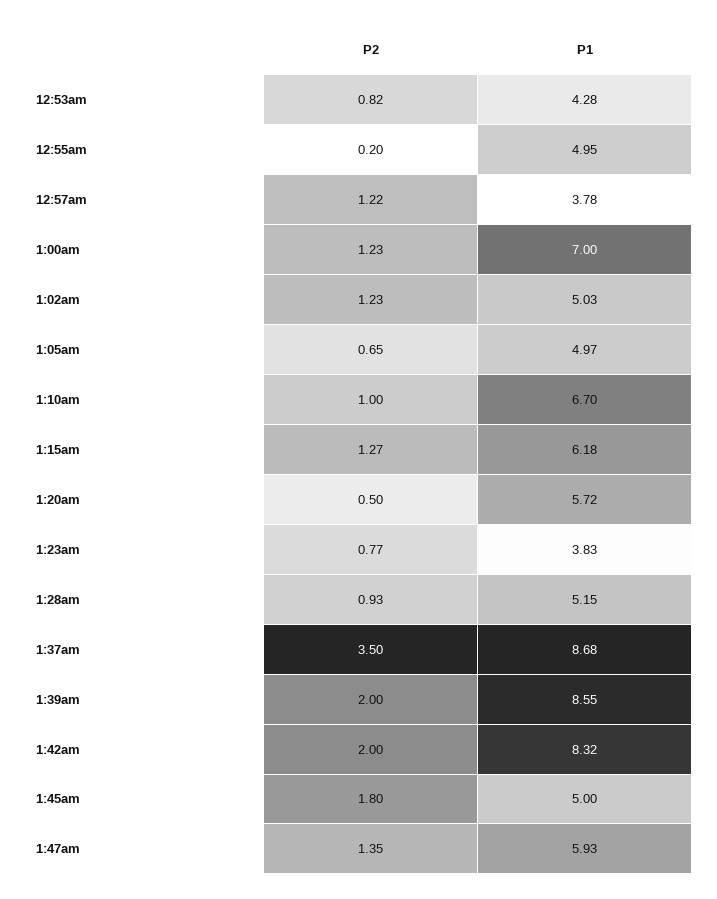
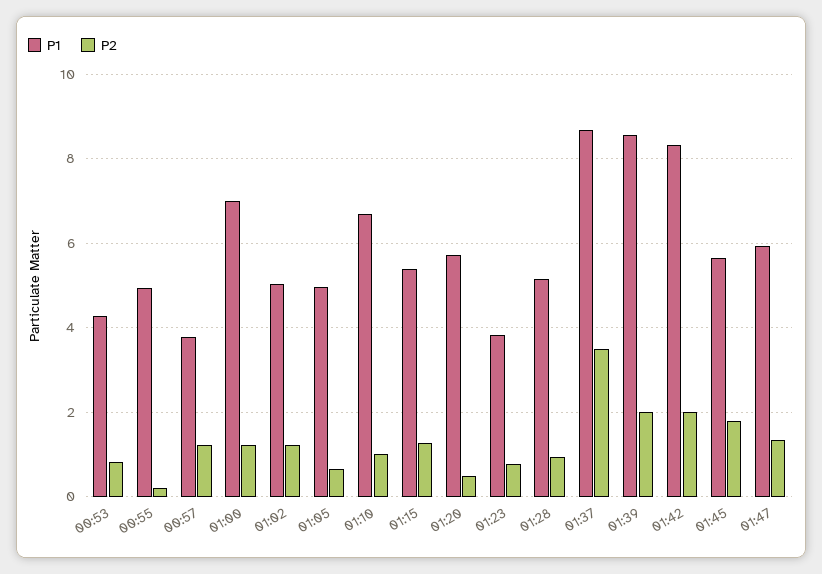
  {
    "P2": {
      "12:53am": 0.82,
      "12:55am": 0.2,
      "12:57am": 1.22,
      "1:00am": 1.23,
      "1:02am": 1.23,
      "1:05am": 0.65,
      "1:10am": 1,
      "1:15am": 1.27,
      "1:20am": 0.5,
      "1:23am": 0.77,
      "1:28am": 0.93,
      "1:37am": 3.5,
      "1:39am": 2,
      "1:42am": 2,
      "1:45am": 1.8,
      "1:47am": 1.35
    },
    "P1": {
      "12:53am": 4.28,
      "12:55am": 4.95,
      "12:57am": 3.78,
      "1:00am": 7,
      "1:02am": 5.03,
      "1:05am": 4.97,
      "1:10am": 6.7,
-     "1:15am": 6.18,
+     "1:15am": 5.4,
      "1:20am": 5.72,
      "1:23am": 3.83,
      "1:28am": 5.15,
      "1:37am": 8.68,
      "1:39am": 8.55,
      "1:42am": 8.32,
-     "1:45am": 5,
+     "1:45am": 5.6,
      "1:47am": 5.93
    }
  }

